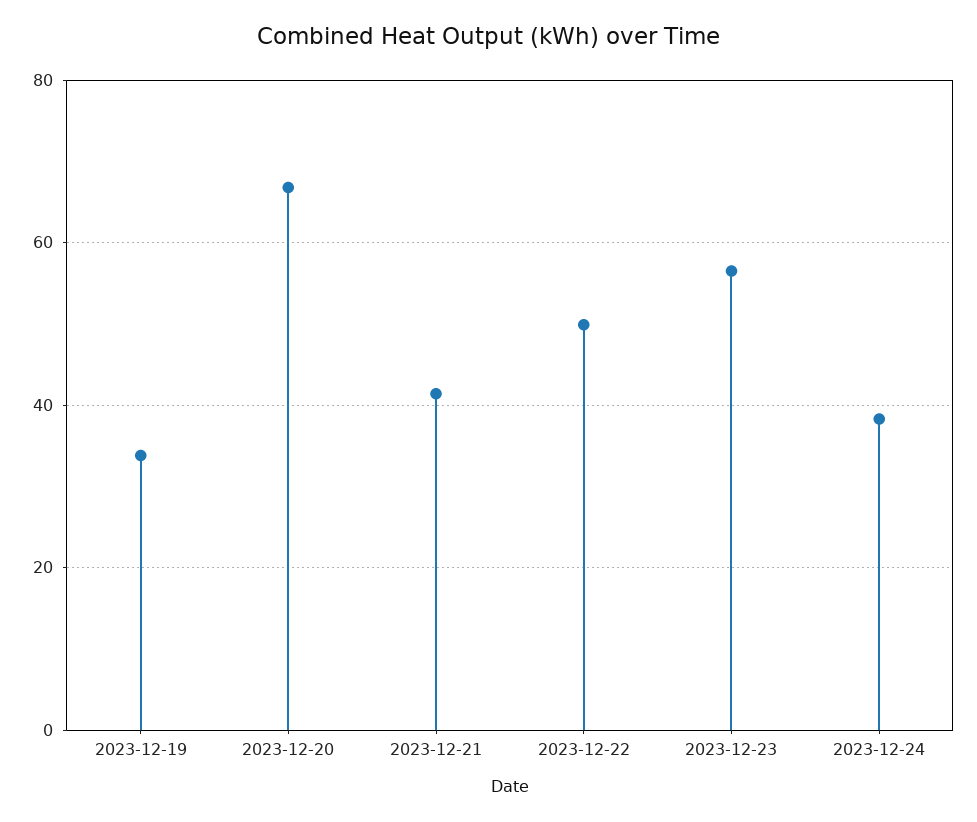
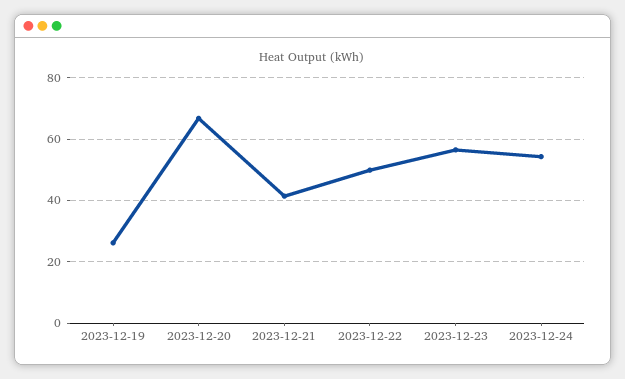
  {
-   "2023-12-19": 34,
+   "2023-12-19": 26,
    "2023-12-20": 66,
    "2023-12-21": 42,
    "2023-12-22": 50,
    "2023-12-23": 56,
-   "2023-12-24": 38
+   "2023-12-24": 54
  }

